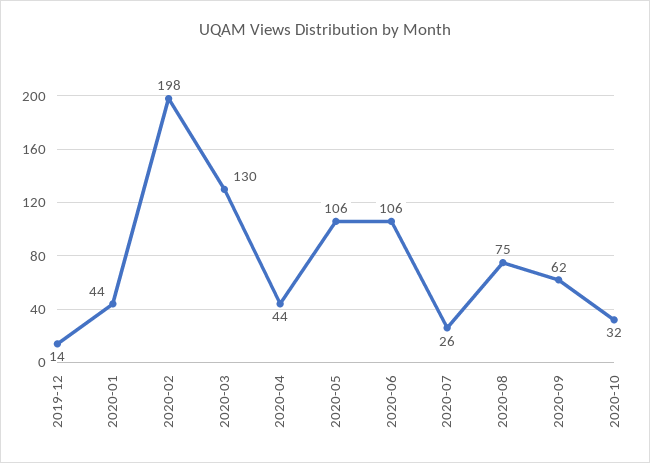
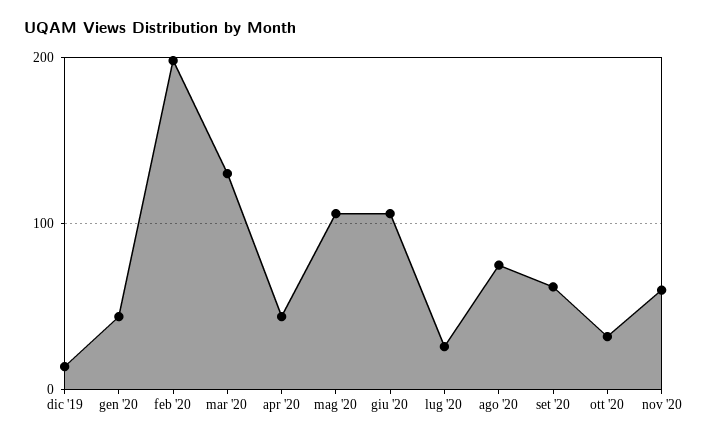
  {
    "2019-12": 14,
    "2020-01": 44,
    "2020-02": 198,
    "2020-03": 130,
    "2020-04": 44,
    "2020-05": 106,
    "2020-06": 106,
    "2020-07": 26,
    "2020-08": 75,
    "2020-09": 62,
-   "2020-10": 32
+   "2020-10": 32,
+   "nov '20": 60
  }

